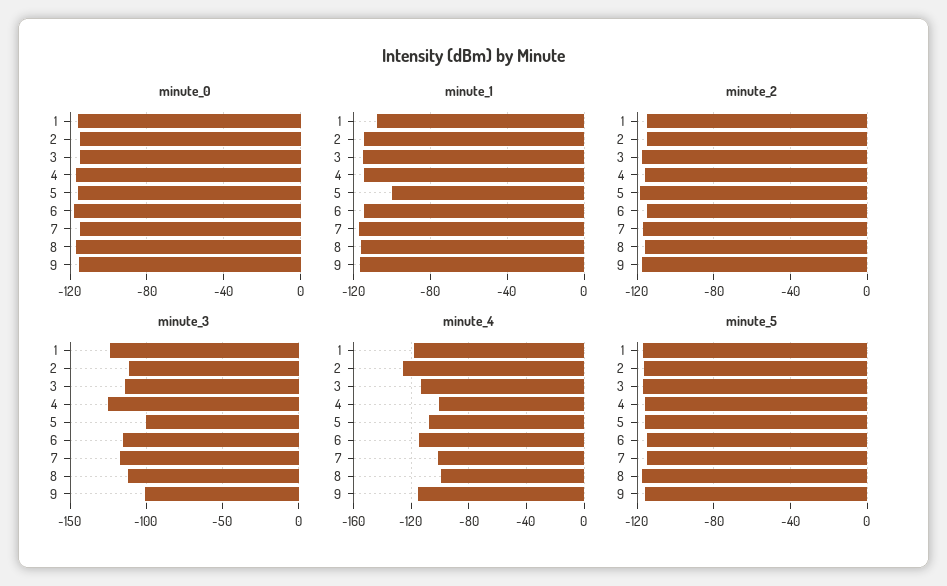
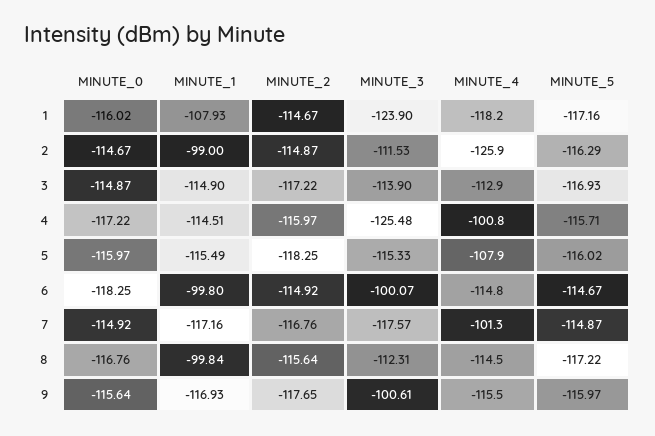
  {
    "minute_0": {
      "1": -116.02,
      "2": -114.67,
      "3": -114.87,
      "4": -117.22,
      "5": -115.97,
      "6": -118.25,
      "7": -114.92,
      "8": -116.76,
      "9": -115.64
    },
    "minute_1": {
      "1": -107.93,
-     "2": -115,
+     "2": -99,
      "3": -114.9,
      "4": -114.51,
-     "5": -100,
+     "5": -115.49,
-     "6": -115,
+     "6": -99.8,
      "7": -117.16,
-     "8": -115,
+     "8": -99.84,
      "9": -116.93
    },
    "minute_2": {
      "1": -114.67,
      "2": -114.87,
      "3": -117.22,
      "4": -115.97,
      "5": -118.25,
      "6": -114.92,
      "7": -116.76,
      "8": -115.64,
      "9": -117.65
    },
    "minute_3": {
      "1": -123.9,
      "2": -111.53,
      "3": -113.9,
      "4": -125.48,
-     "5": -100,
+     "5": -115.33,
-     "6": -115,
+     "6": -100.07,
      "7": -117.57,
      "8": -112.31,
      "9": -100.61
    },
    "minute_4": {
      "1": -118.2,
      "2": -125.9,
      "3": -112.9,
      "4": -100.8,
      "5": -107.9,
      "6": -114.8,
      "7": -101.3,
-     "8": -100,
+     "8": -114.5,
      "9": -115.5
    },
    "minute_5": {
      "1": -117.16,
      "2": -116.29,
      "3": -116.93,
      "4": -115.71,
      "5": -116.02,
      "6": -114.67,
      "7": -114.87,
      "8": -117.22,
      "9": -115.97
    }
  }

